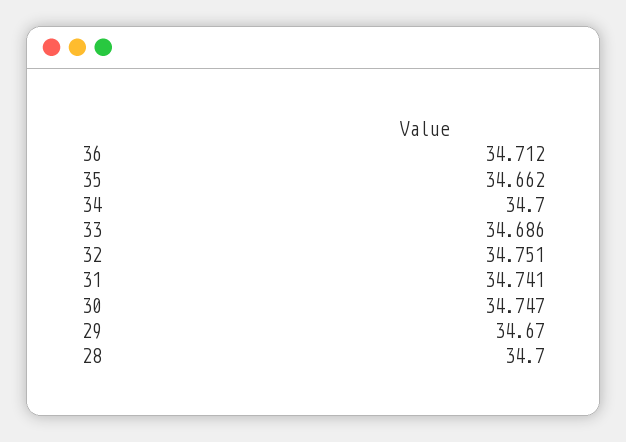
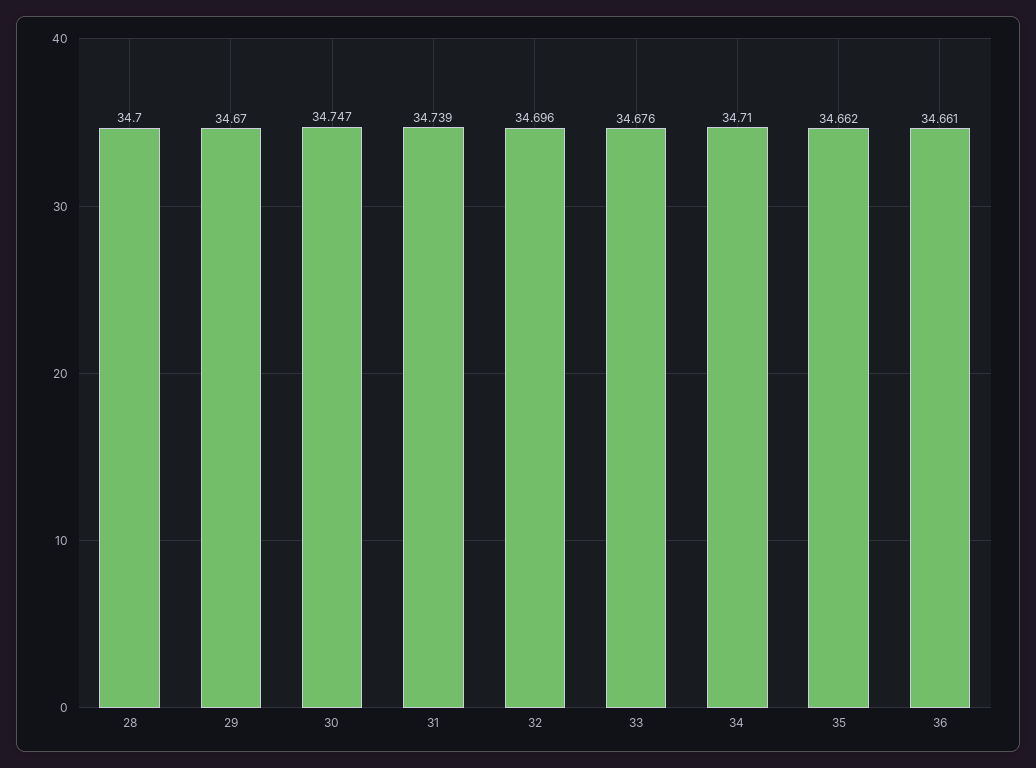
  {
-   "36": 34.712,
+   "36": 34.661,
    "35": 34.662,
-   "34": 34.7,
+   "34": 34.71,
-   "33": 34.686,
+   "33": 34.676,
-   "32": 34.751,
+   "32": 34.696,
-   "31": 34.741,
+   "31": 34.739,
    "30": 34.747,
    "29": 34.67,
    "28": 34.7
  }

